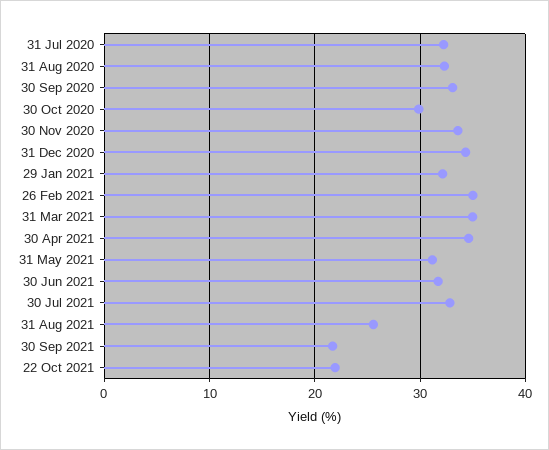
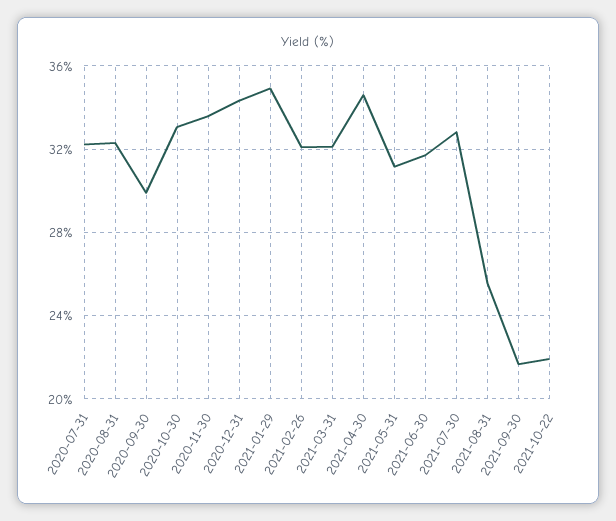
  {
    "31 Jul 2020": 32,
    "31 Aug 2020": 32.5,
-   "30 Sep 2020": 33,
+   "30 Sep 2020": 30,
-   "30 Oct 2020": 30,
+   "30 Oct 2020": 33,
    "30 Nov 2020": 33.5,
    "31 Dec 2020": 34.5,
-   "29 Jan 2021": 32,
+   "29 Jan 2021": 35,
-   "26 Feb 2021": 35,
+   "26 Feb 2021": 32,
-   "31 Mar 2021": 35,
+   "31 Mar 2021": 32,
    "30 Apr 2021": 34.5,
    "31 May 2021": 31,
    "30 Jun 2021": 31.5,
    "30 Jul 2021": 33,
    "31 Aug 2021": 25.5,
    "30 Sep 2021": 21.5,
    "22 Oct 2021": 22
  }

